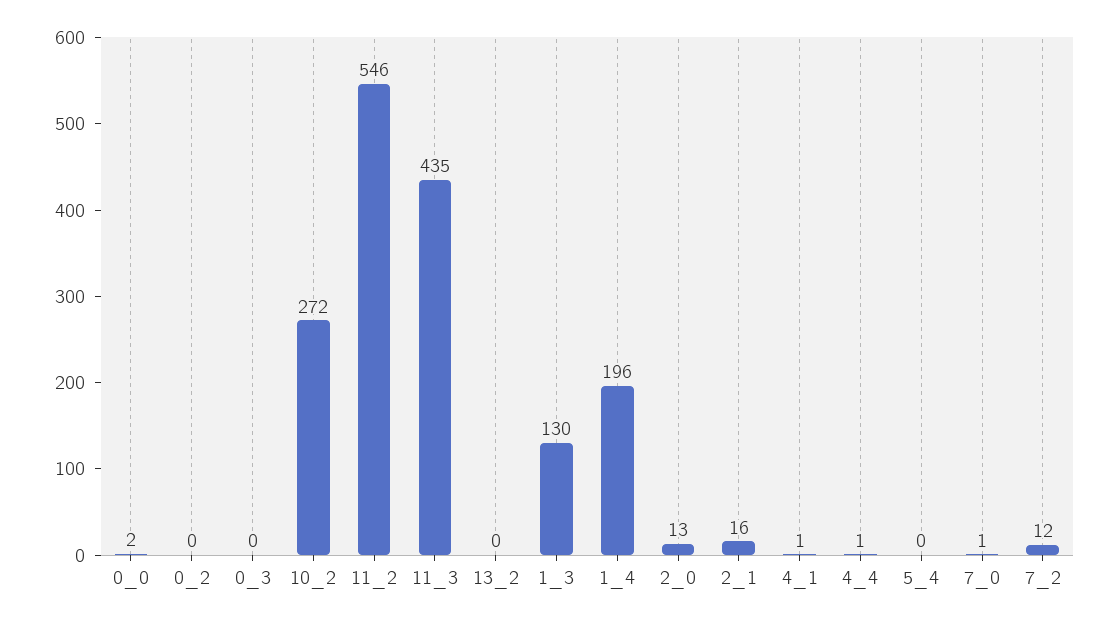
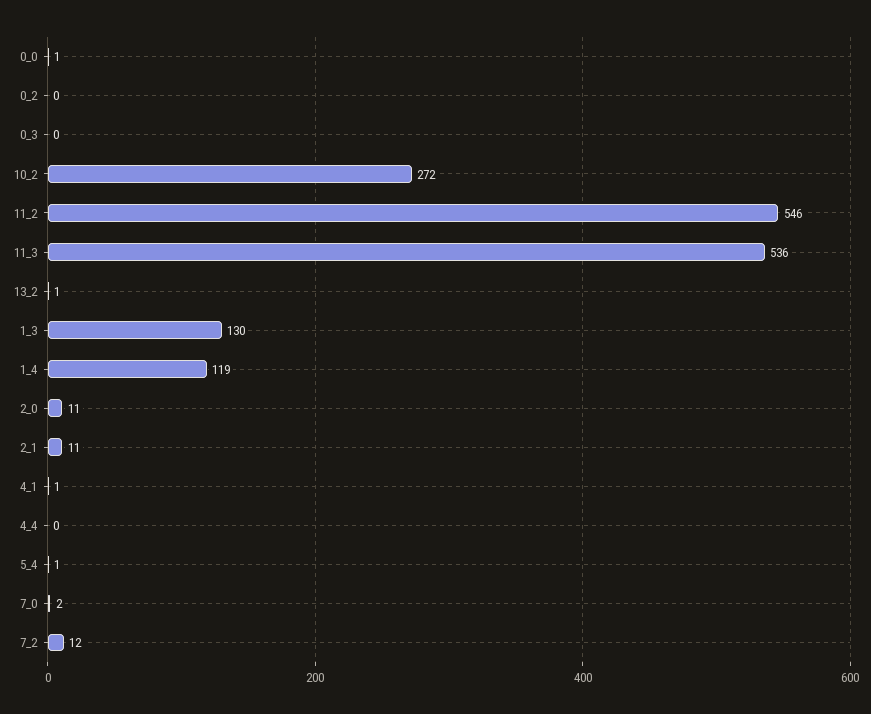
  {
-   "0_0": 2,
+   "0_0": 1,
    "0_2": 0,
    "0_3": 0,
    "10_2": 272,
    "11_2": 546,
-   "11_3": 435,
+   "11_3": 536,
-   "13_2": 0,
+   "13_2": 1,
    "1_3": 130,
-   "1_4": 196,
+   "1_4": 119,
-   "2_0": 13,
+   "2_0": 11,
-   "2_1": 16,
+   "2_1": 11,
    "4_1": 1,
-   "4_4": 1,
+   "4_4": 0,
-   "5_4": 0,
+   "5_4": 1,
-   "7_0": 1,
+   "7_0": 2,
    "7_2": 12
  }

